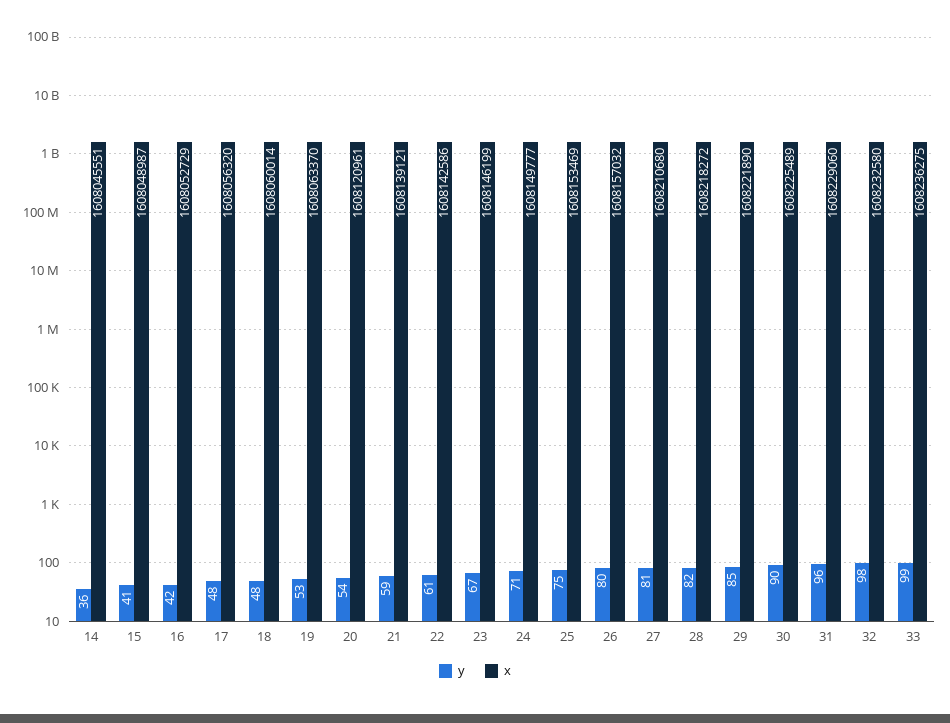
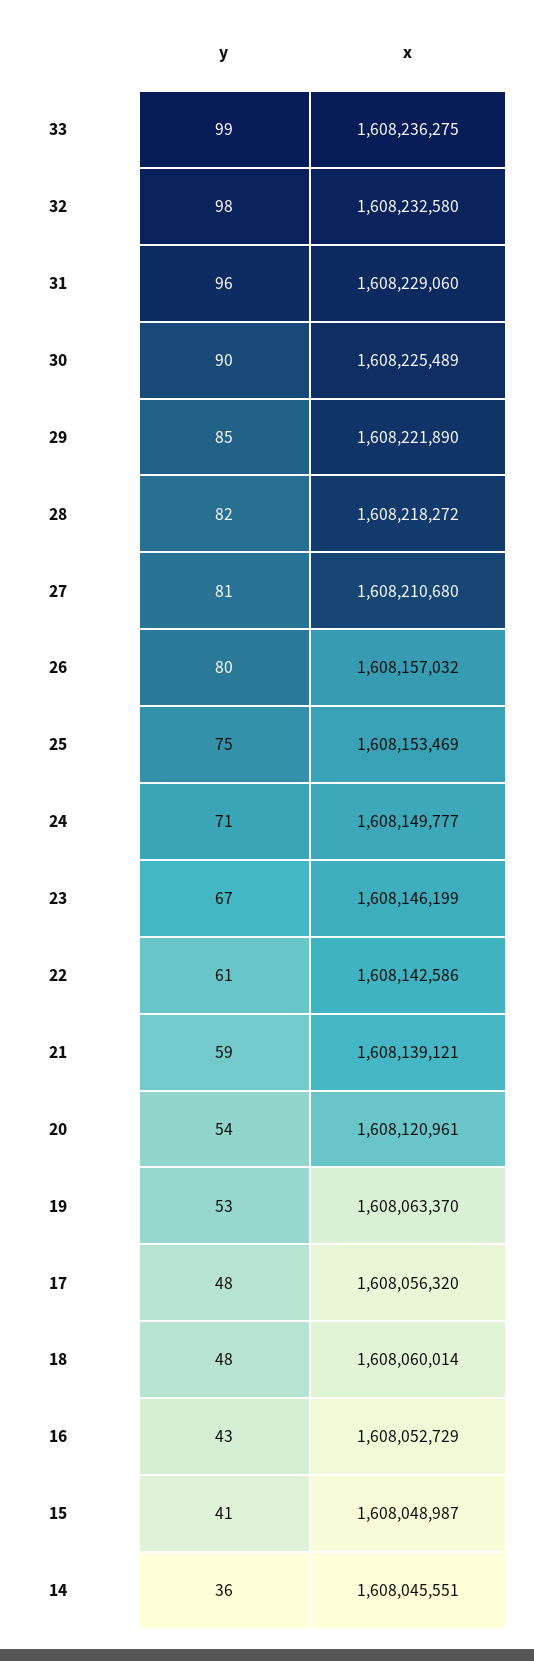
  {
    "y": {
      "14": 36,
      "15": 41,
-     "16": 42,
+     "16": 43,
      "17": 48,
      "18": 48,
      "19": 53,
      "20": 54,
      "21": 59,
      "22": 61,
      "23": 67,
      "24": 71,
      "25": 75,
      "26": 80,
      "27": 81,
      "28": 82,
      "29": 85,
      "30": 90,
      "31": 96,
      "32": 98,
      "33": 99
    },
    "x": {
      "14": 1608045551,
      "15": 1608048987,
      "16": 1608052729,
      "17": 1608056320,
      "18": 1608060014,
      "19": 1608063370,
      "20": 1608120961,
      "21": 1608139121,
      "22": 1608142586,
      "23": 1608146199,
      "24": 1608149777,
      "25": 1608153469,
      "26": 1608157032,
      "27": 1608210680,
      "28": 1608218272,
      "29": 1608221890,
      "30": 1608225489,
      "31": 1608229060,
      "32": 1608232580,
      "33": 1608236275
    }
  }

